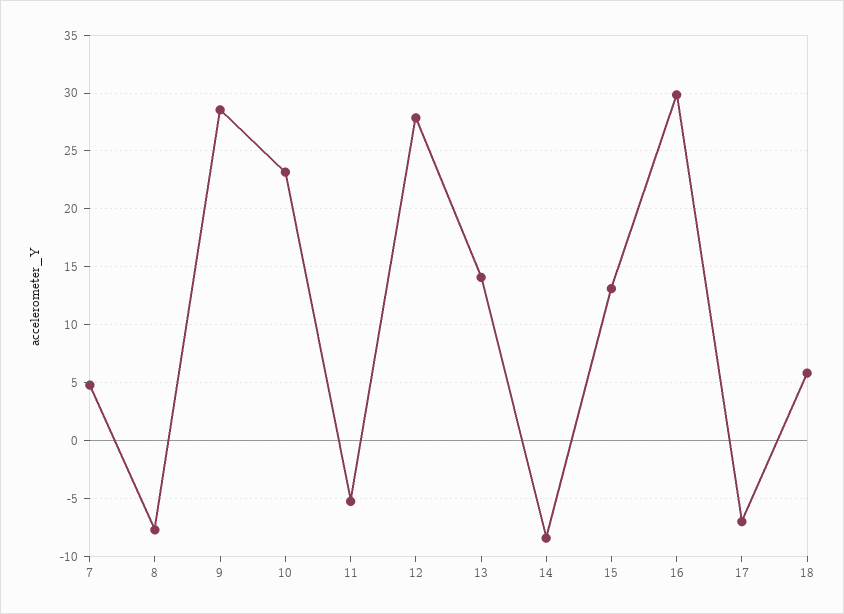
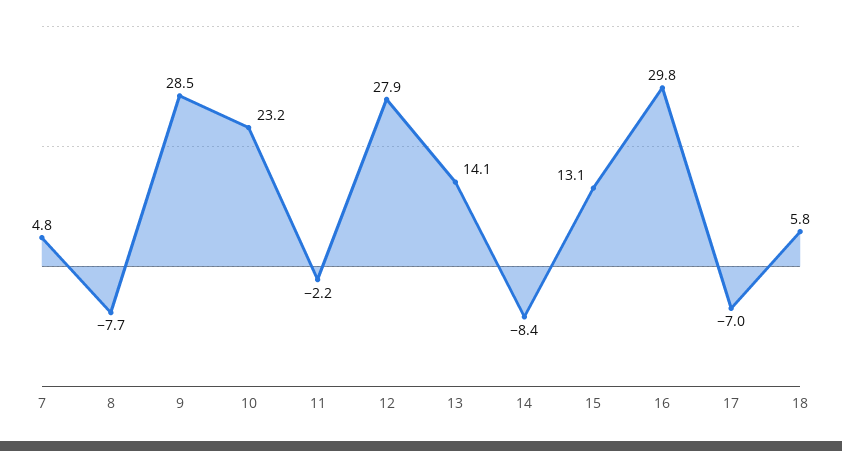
  {
    "7": 4.8,
    "8": -7.7,
    "9": 28.5,
    "10": 23.2,
-   "11": -5,
+   "11": -2.2,
    "12": 27.9,
    "13": 14.1,
    "14": -8.4,
    "15": 13.1,
    "16": 29.8,
    "17": -7,
    "18": 5.8
  }

